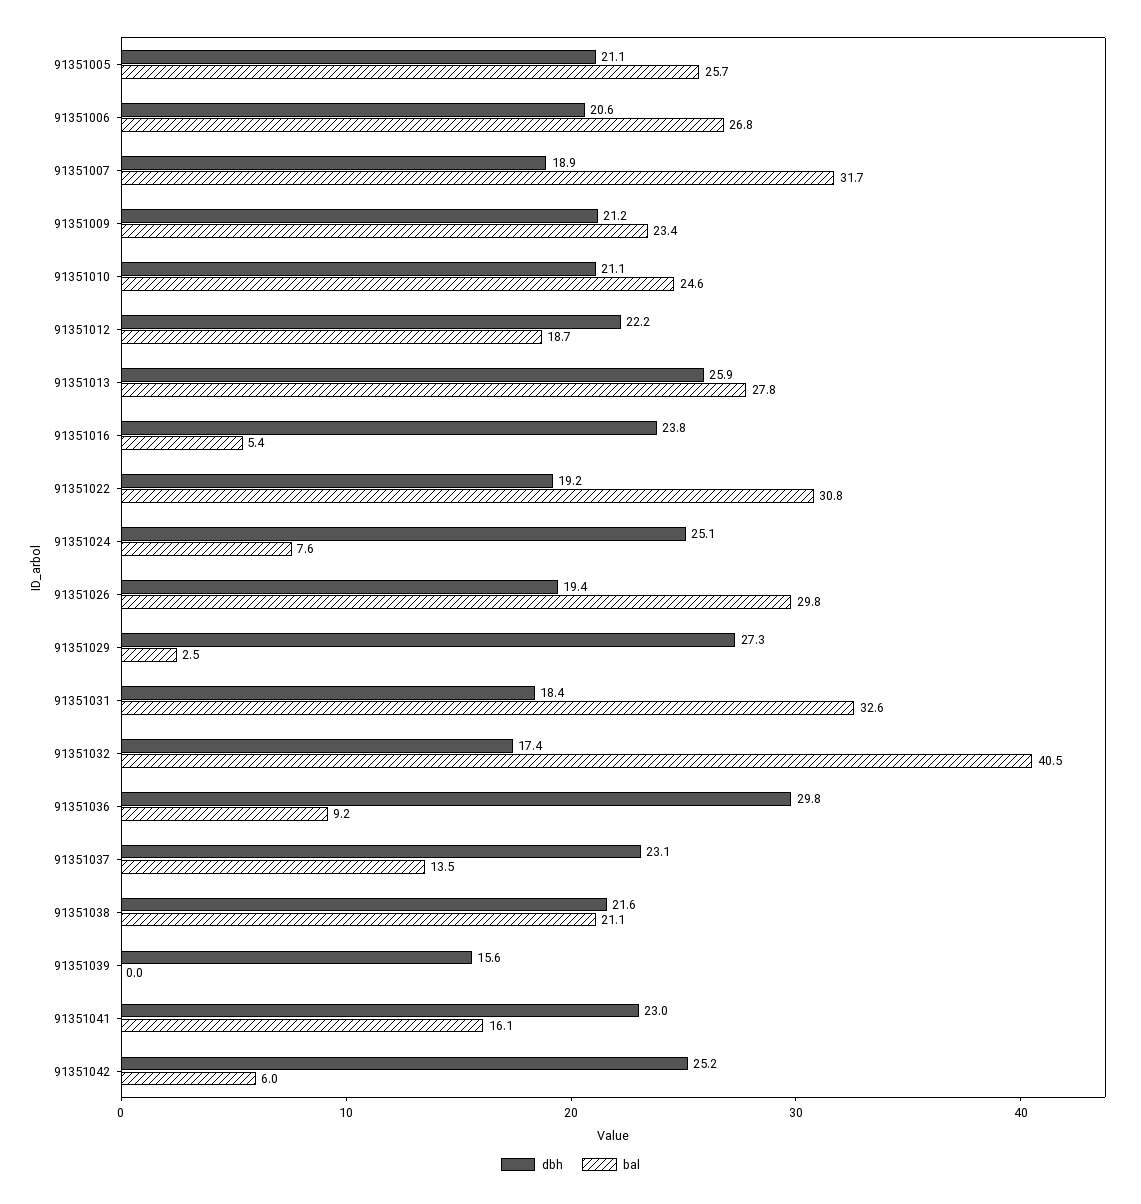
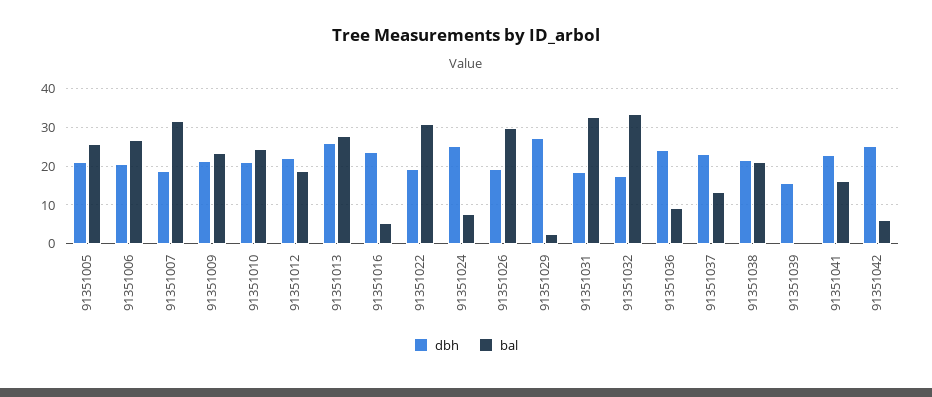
  {
    "dbh": {
      "91351005": 21.1,
      "91351006": 20.6,
      "91351007": 18.9,
      "91351009": 21.2,
      "91351010": 21.1,
      "91351012": 22.2,
      "91351013": 25.9,
      "91351016": 23.8,
      "91351022": 19.2,
      "91351024": 25.1,
      "91351026": 19.4,
      "91351029": 27.3,
      "91351031": 18.4,
      "91351032": 17.4,
-     "91351036": 29.8,
+     "91351036": 24,
      "91351037": 23.1,
      "91351038": 21.6,
      "91351039": 15.6,
      "91351041": 23,
      "91351042": 25.2
    },
    "bal": {
      "91351005": 25.7,
      "91351006": 26.8,
      "91351007": 31.7,
      "91351009": 23.4,
      "91351010": 24.6,
      "91351012": 18.7,
      "91351013": 27.8,
      "91351016": 5.4,
      "91351022": 30.8,
      "91351024": 7.6,
      "91351026": 29.8,
      "91351029": 2.5,
      "91351031": 32.6,
-     "91351032": 40.5,
+     "91351032": 34,
      "91351036": 9.2,
      "91351037": 13.5,
      "91351038": 21.1,
      "91351039": 0,
      "91351041": 16.1,
      "91351042": 6
    }
  }

